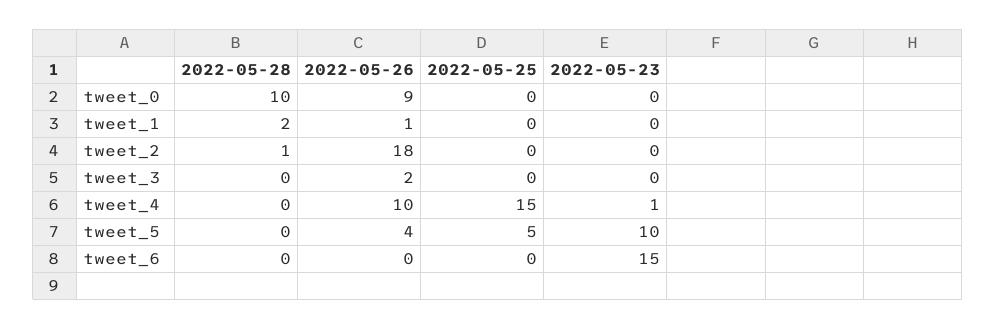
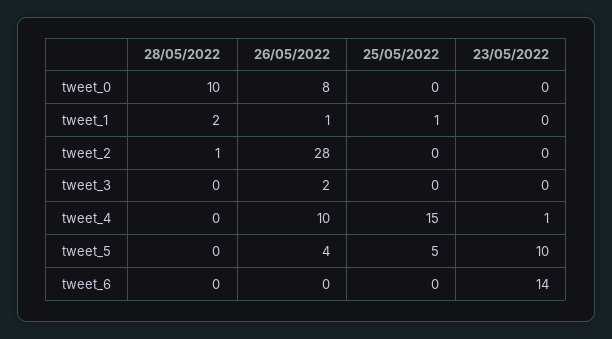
  {
    "2022-05-28": {
      "tweet_0": 10,
      "tweet_1": 2,
      "tweet_2": 1,
      "tweet_3": 0,
      "tweet_4": 0,
      "tweet_5": 0,
      "tweet_6": 0
    },
    "2022-05-26": {
-     "tweet_0": 9,
+     "tweet_0": 8,
      "tweet_1": 1,
-     "tweet_2": 18,
+     "tweet_2": 28,
      "tweet_3": 2,
      "tweet_4": 10,
      "tweet_5": 4,
      "tweet_6": 0
    },
    "2022-05-25": {
      "tweet_0": 0,
-     "tweet_1": 0,
+     "tweet_1": 1,
      "tweet_2": 0,
      "tweet_3": 0,
      "tweet_4": 15,
      "tweet_5": 5,
      "tweet_6": 0
    },
    "2022-05-23": {
      "tweet_0": 0,
      "tweet_1": 0,
      "tweet_2": 0,
      "tweet_3": 0,
      "tweet_4": 1,
      "tweet_5": 10,
-     "tweet_6": 15
+     "tweet_6": 14
    }
  }

